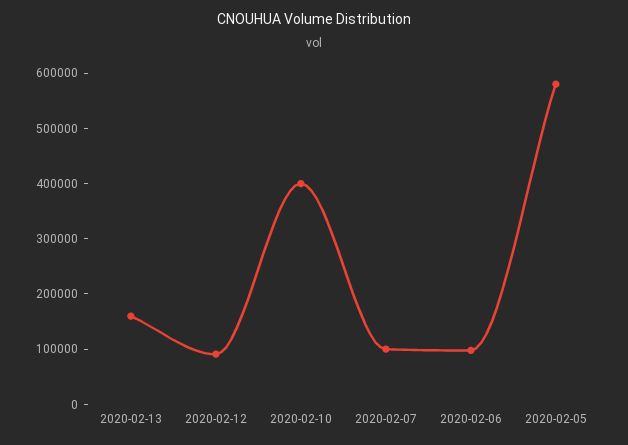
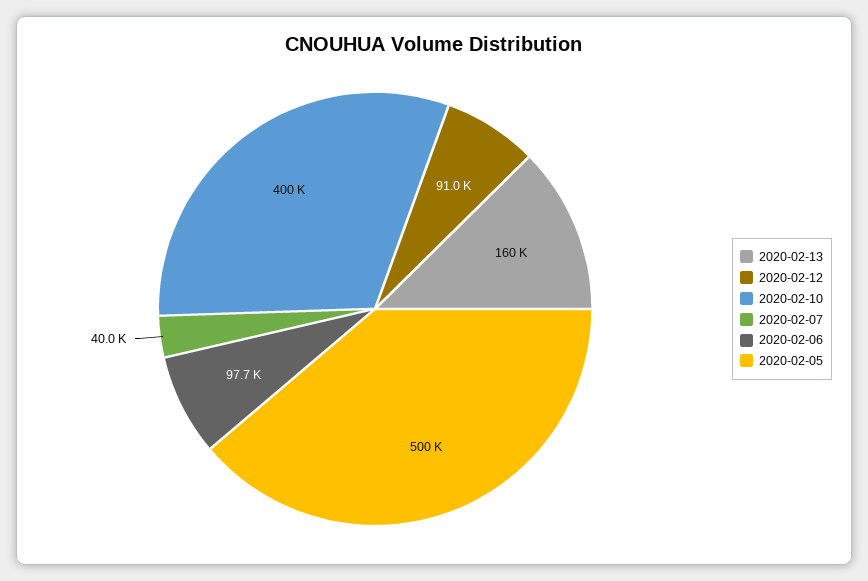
  {
    "2020-02-13": 160000,
    "2020-02-12": 91000,
    "2020-02-10": 400000,
-   "2020-02-07": 100000,
+   "2020-02-07": 40000,
    "2020-02-06": 97700,
-   "2020-02-05": 580000
+   "2020-02-05": 500000
  }

